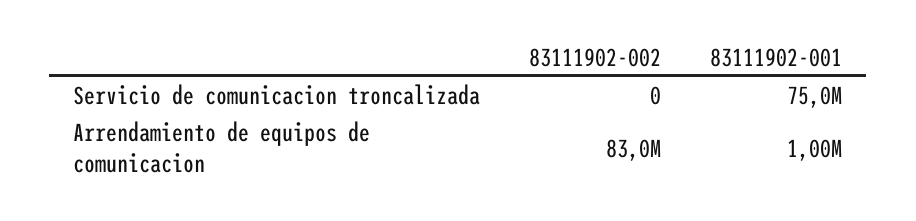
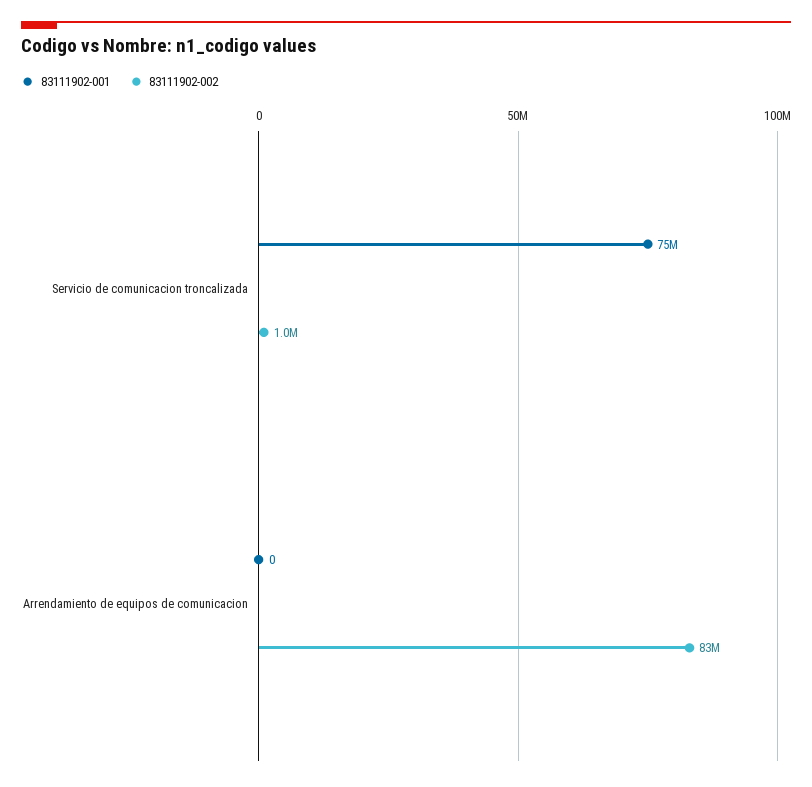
  {
    "83111902-002": {
-     "Servicio de comunicacion troncalizada": 0,
+     "Servicio de comunicacion troncalizada": 1000000,
      "Arrendamiento de equipos de comunicacion": 83000000
    },
    "83111902-001": {
      "Servicio de comunicacion troncalizada": 75000000,
-     "Arrendamiento de equipos de comunicacion": 1000000
+     "Arrendamiento de equipos de comunicacion": 0
    }
  }

